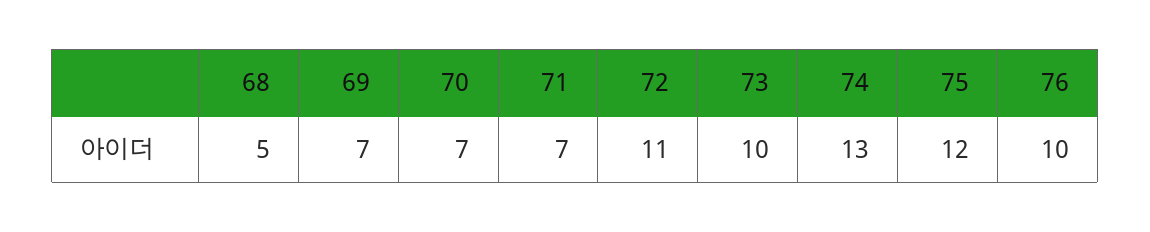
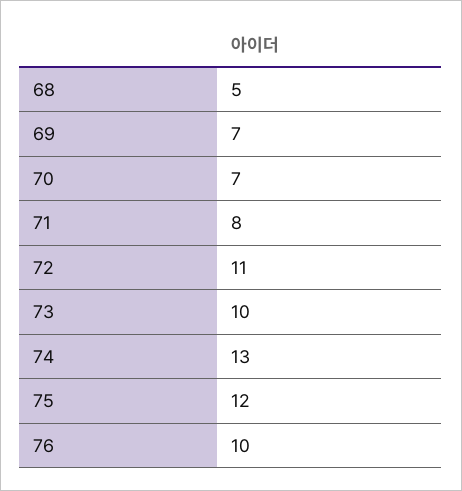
  {
    "68": 5,
    "69": 7,
    "70": 7,
-   "71": 7,
+   "71": 8,
    "72": 11,
    "73": 10,
    "74": 13,
    "75": 12,
    "76": 10
  }

